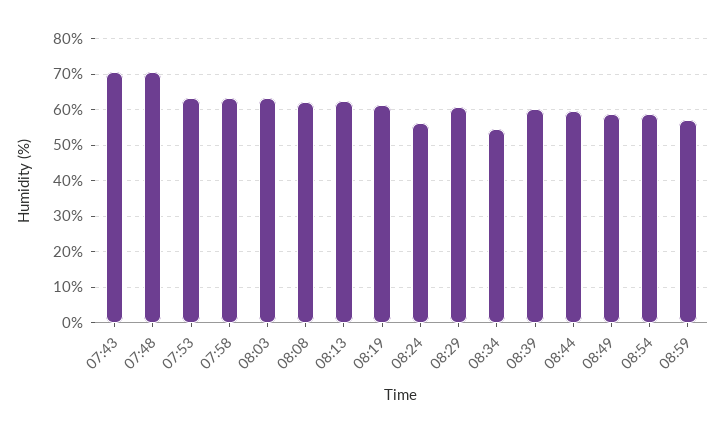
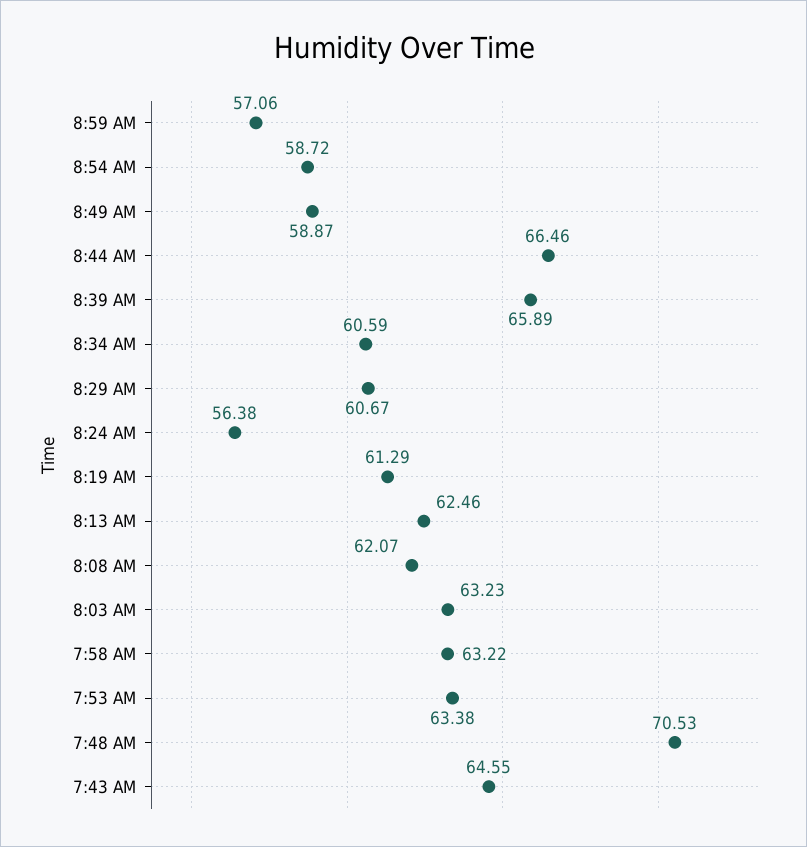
  {
-   "07:43": 70,
+   "07:43": 64.55,
    "07:48": 70.53,
    "07:53": 63.38,
    "07:58": 63.22,
    "08:03": 63.23,
    "08:08": 62.07,
    "08:13": 62.46,
    "08:19": 61.29,
    "08:24": 56.38,
    "08:29": 60.67,
-   "08:34": 54,
+   "08:34": 60.59,
-   "08:39": 60,
+   "08:39": 65.89,
-   "08:44": 60,
+   "08:44": 66.46,
    "08:49": 58.87,
    "08:54": 58.72,
    "08:59": 57.06
  }

